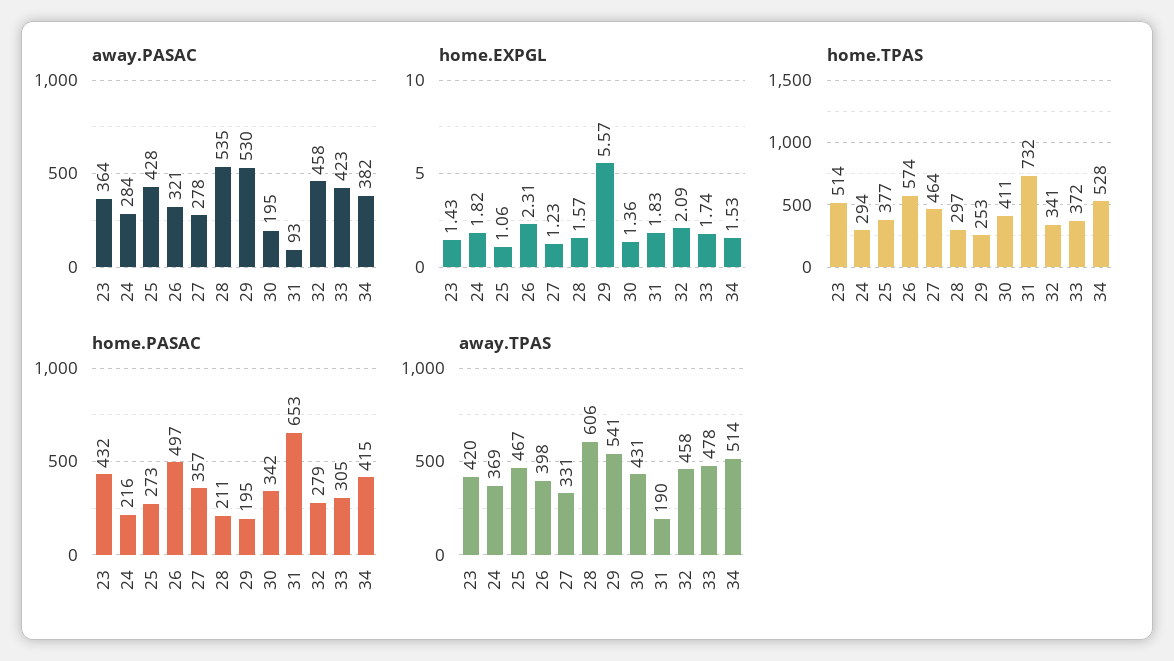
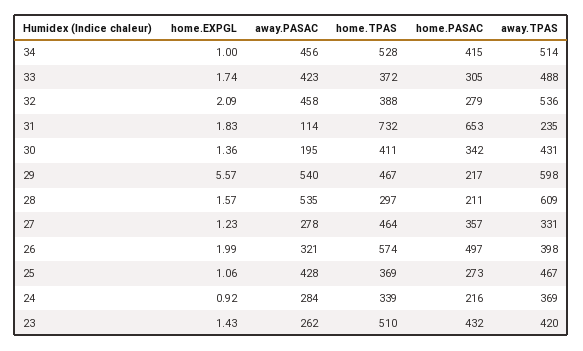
  {
    "away.PASAC": {
-     "23": 364,
+     "23": 262,
      "24": 284,
      "25": 428,
      "26": 321,
      "27": 278,
      "28": 535,
-     "29": 530,
+     "29": 540,
      "30": 195,
-     "31": 93,
+     "31": 114,
      "32": 458,
      "33": 423,
-     "34": 382
+     "34": 456
    },
    "home.EXPGL": {
      "23": 1.43,
-     "24": 1.82,
+     "24": 0.92,
      "25": 1.06,
-     "26": 2.31,
+     "26": 1.99,
      "27": 1.23,
      "28": 1.57,
      "29": 5.57,
      "30": 1.36,
      "31": 1.83,
      "32": 2.09,
      "33": 1.74,
-     "34": 1.53
+     "34": 1
    },
    "home.TPAS": {
-     "23": 514,
+     "23": 510,
-     "24": 294,
+     "24": 339,
-     "25": 377,
+     "25": 369,
      "26": 574,
      "27": 464,
      "28": 297,
-     "29": 253,
+     "29": 467,
      "30": 411,
      "31": 732,
-     "32": 341,
+     "32": 388,
      "33": 372,
      "34": 528
    },
    "home.PASAC": {
      "23": 432,
      "24": 216,
      "25": 273,
      "26": 497,
      "27": 357,
      "28": 211,
-     "29": 195,
+     "29": 217,
      "30": 342,
      "31": 653,
      "32": 279,
      "33": 305,
      "34": 415
    },
    "away.TPAS": {
      "23": 420,
      "24": 369,
      "25": 467,
      "26": 398,
      "27": 331,
-     "28": 606,
+     "28": 609,
-     "29": 541,
+     "29": 598,
      "30": 431,
-     "31": 190,
+     "31": 235,
-     "32": 458,
+     "32": 536,
-     "33": 478,
+     "33": 488,
      "34": 514
    }
  }

